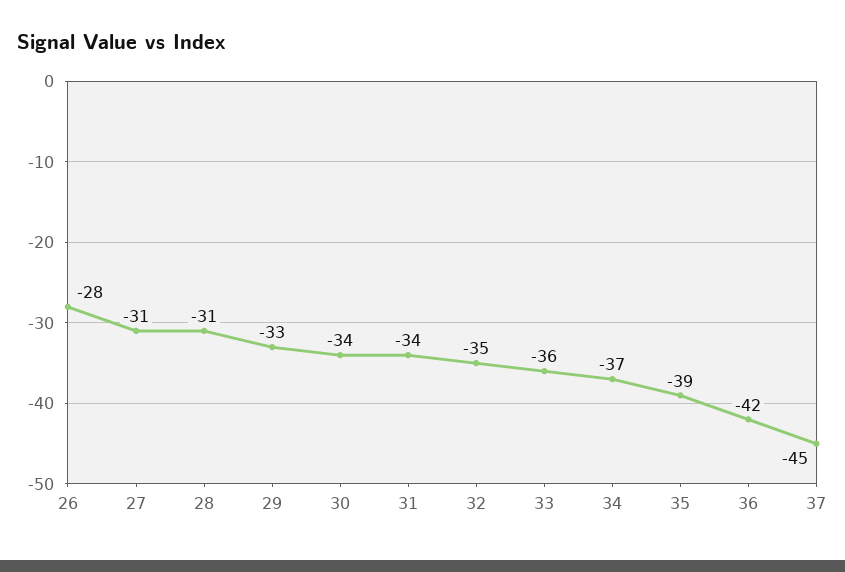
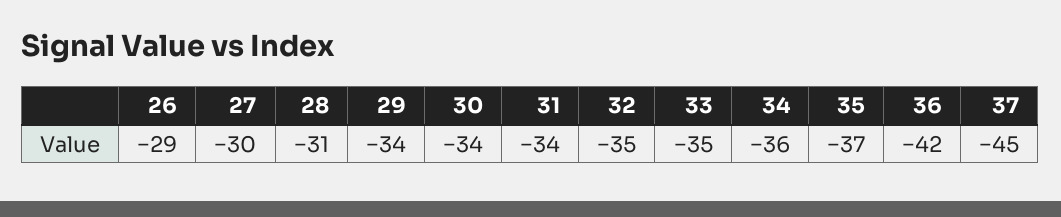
  {
-   "26": -28,
+   "26": -29,
-   "27": -31,
+   "27": -30,
    "28": -31,
-   "29": -33,
+   "29": -34,
    "30": -34,
    "31": -34,
    "32": -35,
-   "33": -36,
+   "33": -35,
-   "34": -37,
+   "34": -36,
-   "35": -39,
+   "35": -37,
    "36": -42,
    "37": -45
  }

